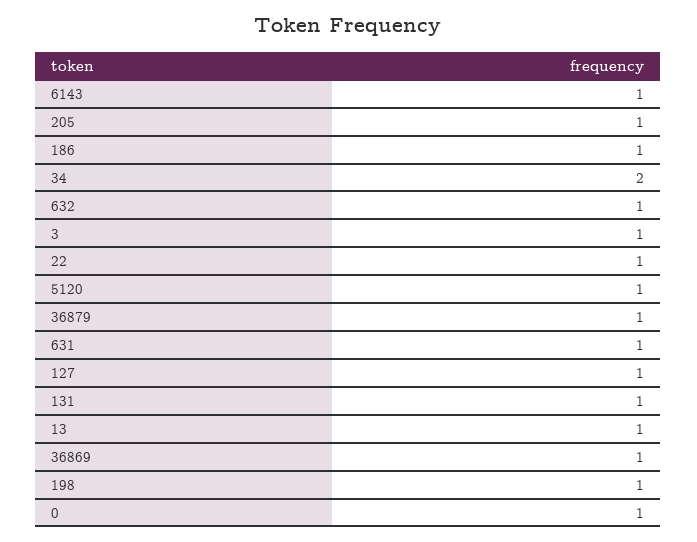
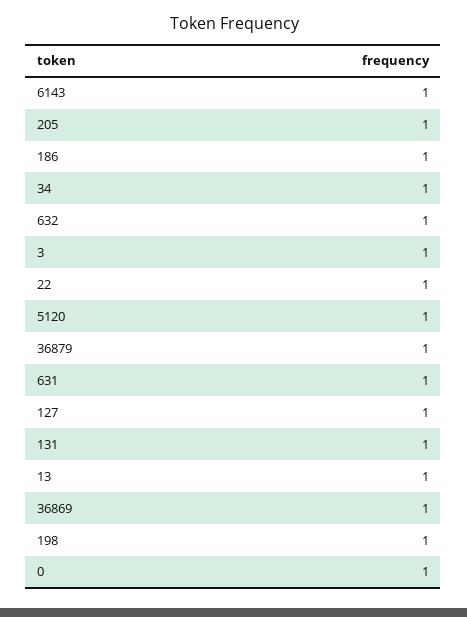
  {
    "6143": 1,
    "205": 1,
    "186": 1,
-   "34": 2,
+   "34": 1,
    "632": 1,
    "3": 1,
    "22": 1,
    "5120": 1,
    "36879": 1,
    "631": 1,
    "127": 1,
    "131": 1,
    "13": 1,
    "36869": 1,
    "198": 1,
    "0": 1
  }

